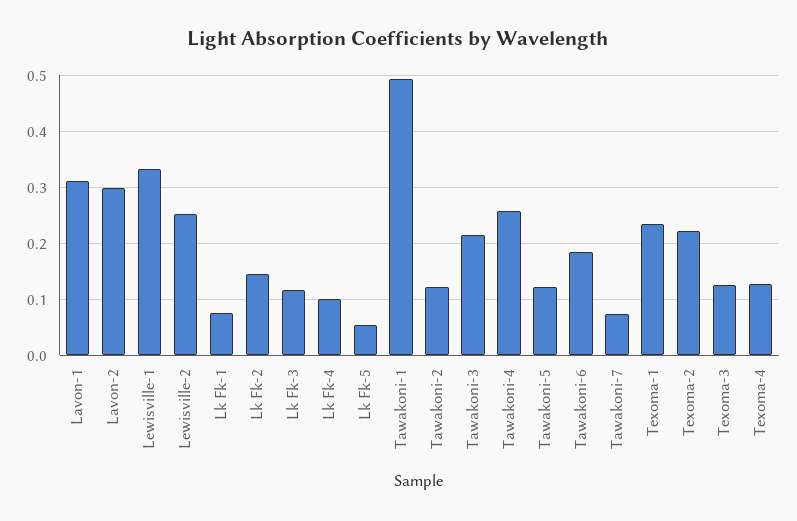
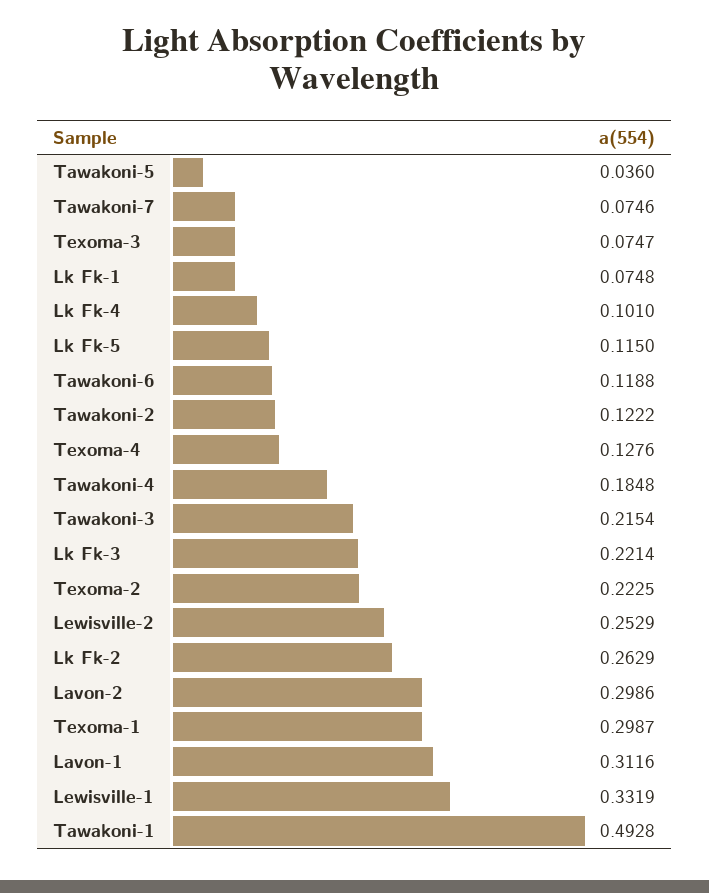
  {
    "Lavon-1": 0.3116,
    "Lavon-2": 0.2986,
    "Lewisville-1": 0.3319,
    "Lewisville-2": 0.2529,
    "Lk Fk-1": 0.0748,
-   "Lk Fk-2": 0.14,
+   "Lk Fk-2": 0.2629,
-   "Lk Fk-3": 0.12,
+   "Lk Fk-3": 0.2214,
    "Lk Fk-4": 0.101,
-   "Lk Fk-5": 0.06,
+   "Lk Fk-5": 0.115,
    "Tawakoni-1": 0.4928,
    "Tawakoni-2": 0.1222,
    "Tawakoni-3": 0.2154,
-   "Tawakoni-4": 0.26,
+   "Tawakoni-4": 0.1848,
-   "Tawakoni-5": 0.12,
+   "Tawakoni-5": 0.036,
-   "Tawakoni-6": 0.18,
+   "Tawakoni-6": 0.1188,
    "Tawakoni-7": 0.0746,
-   "Texoma-1": 0.24,
+   "Texoma-1": 0.2987,
    "Texoma-2": 0.2225,
-   "Texoma-3": 0.12,
+   "Texoma-3": 0.0747,
    "Texoma-4": 0.1276
  }

